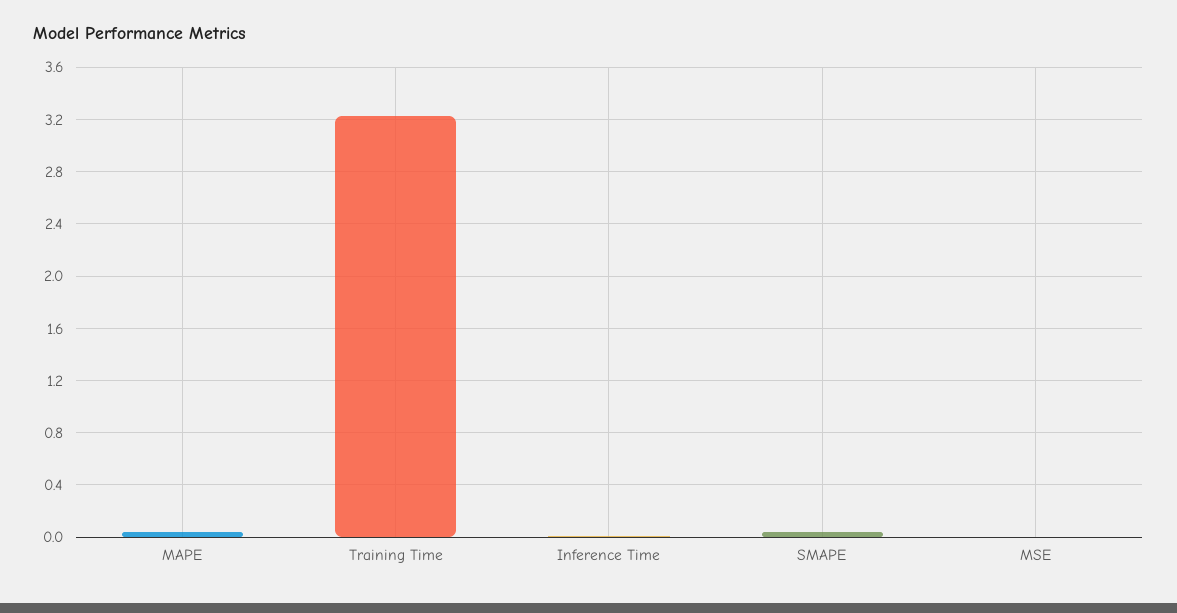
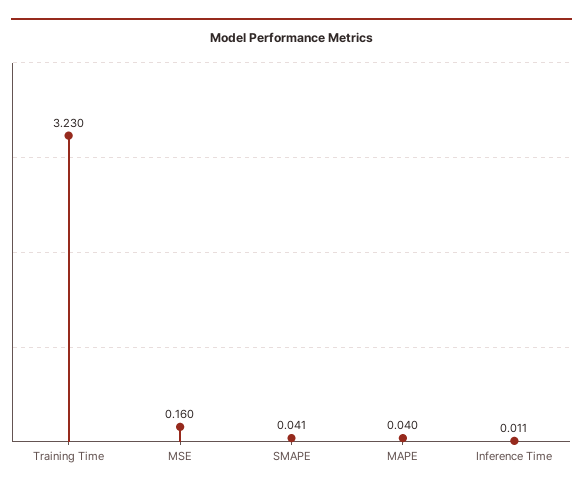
  {
    "MAPE": 0.04,
    "Training Time": 3.23,
    "Inference Time": 0.011,
    "SMAPE": 0.041,
-   "MSE": 0
+   "MSE": 0.16
  }

